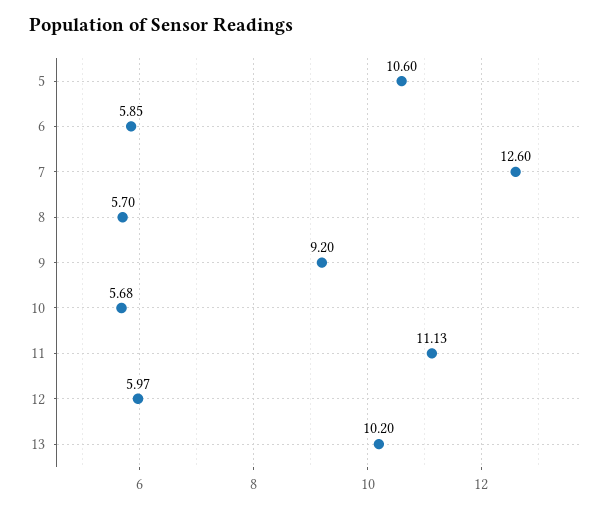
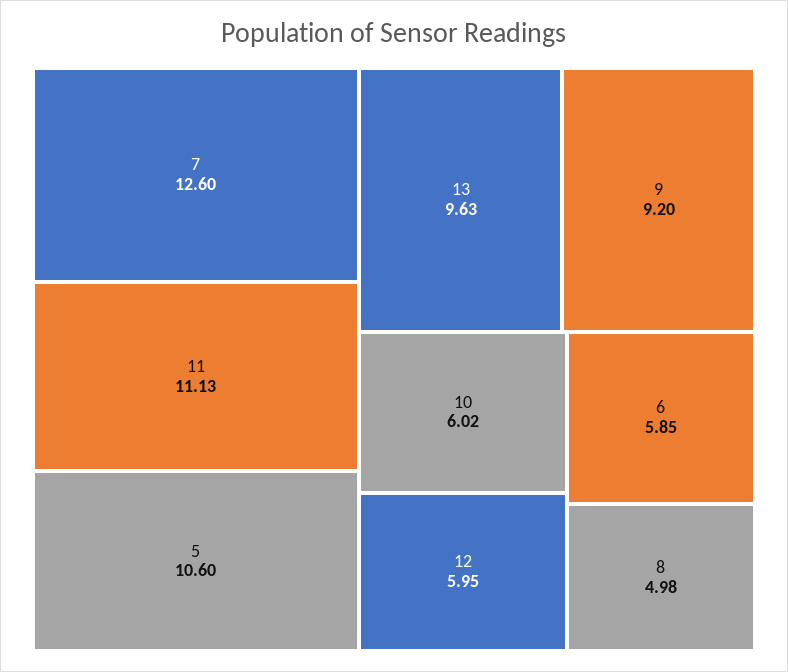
  {
    "5": 10.6,
    "6": 5.85,
    "7": 12.6,
-   "8": 5.7,
+   "8": 4.98,
    "9": 9.2,
-   "10": 5.68,
+   "10": 6.02,
    "11": 11.13,
-   "12": 5.97,
+   "12": 5.95,
-   "13": 10.2
+   "13": 9.63
  }

